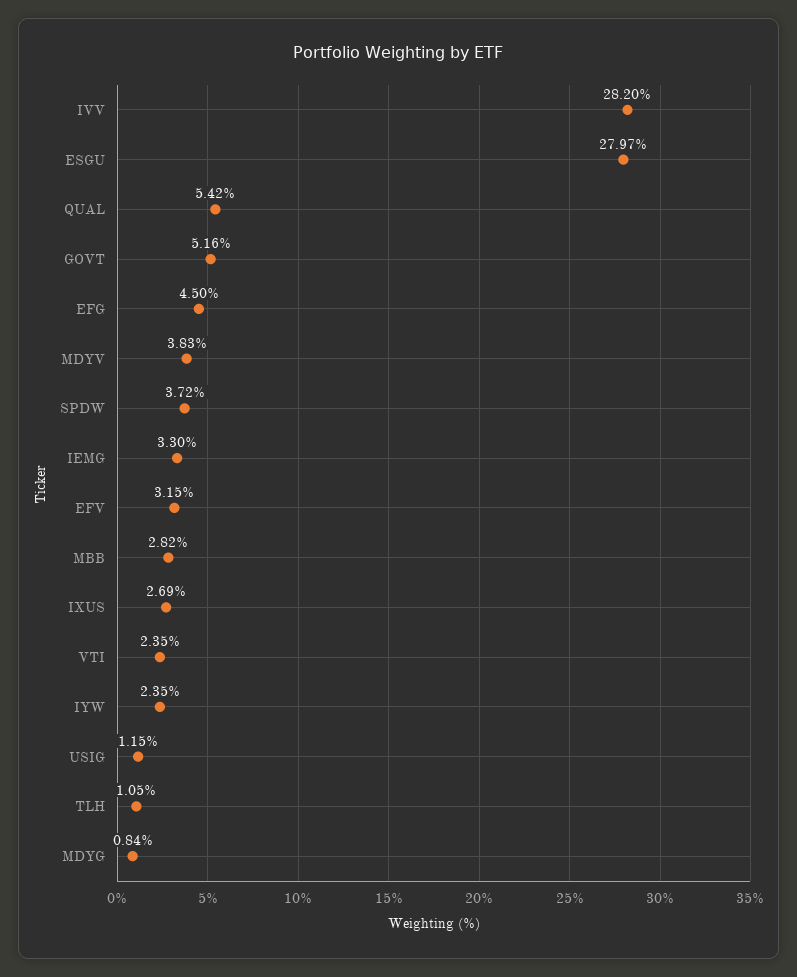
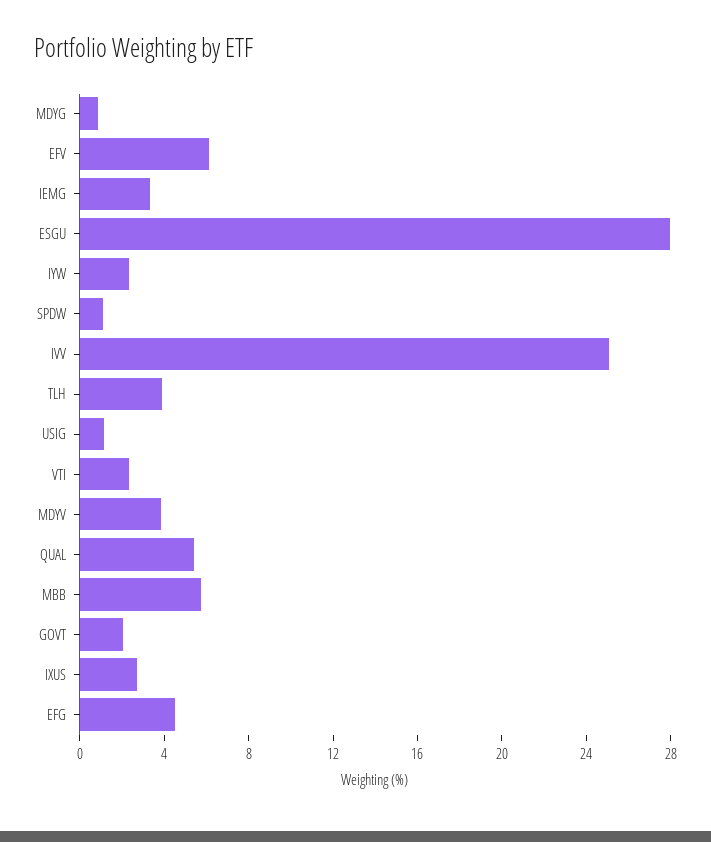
  {
-   "IVV": 28.2,
+   "IVV": 25,
    "ESGU": 27.97,
    "QUAL": 5.42,
-   "GOVT": 5.16,
+   "GOVT": 2,
    "EFG": 4.5,
    "MDYV": 3.83,
-   "SPDW": 3.72,
+   "SPDW": 1,
    "IEMG": 3.3,
-   "EFV": 3.15,
+   "EFV": 6,
-   "MBB": 2.82,
+   "MBB": 6,
    "IXUS": 2.69,
    "VTI": 2.35,
    "IYW": 2.35,
    "USIG": 1.15,
-   "TLH": 1.05,
+   "TLH": 4,
    "MDYG": 0.84
  }

